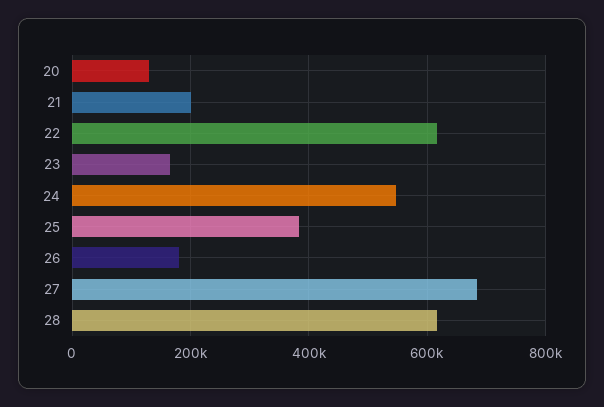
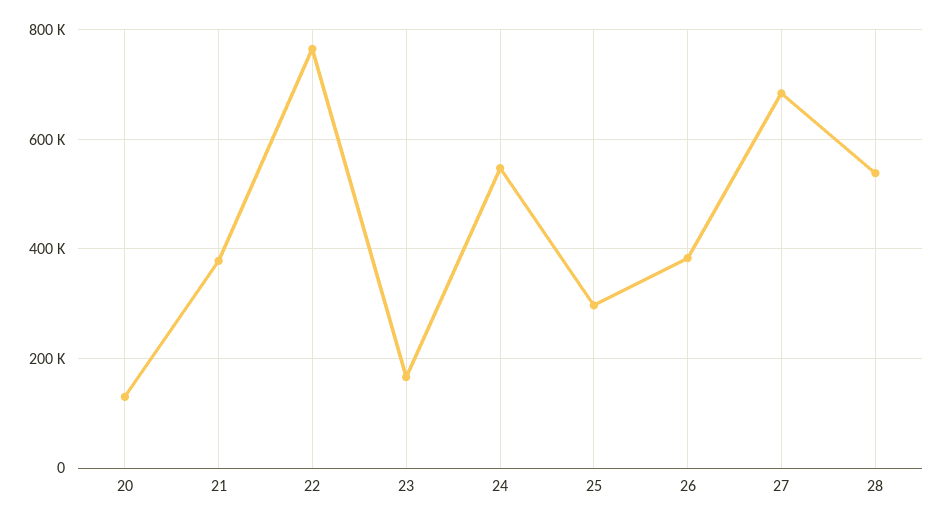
  {
    "20": 140000,
-   "21": 200000,
+   "21": 380000,
-   "22": 620000,
+   "22": 760000,
    "23": 160000,
    "24": 540000,
-   "25": 380000,
+   "25": 300000,
-   "26": 180000,
+   "26": 380000,
    "27": 680000,
-   "28": 620000
+   "28": 540000
  }

